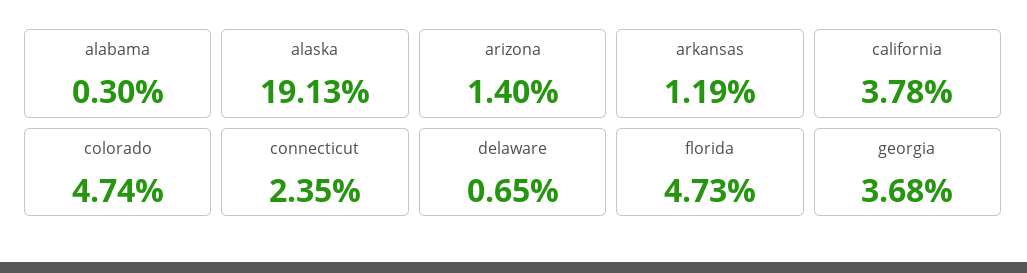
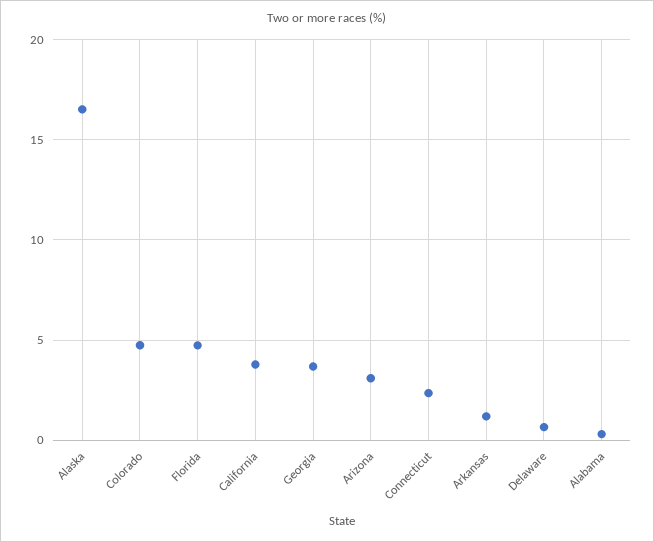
  {
    "alabama": 0.3,
-   "alaska": 19.13,
+   "alaska": 16.5,
-   "arizona": 1.4,
+   "arizona": 3,
    "arkansas": 1.19,
    "california": 3.78,
    "colorado": 4.74,
    "connecticut": 2.35,
    "delaware": 0.65,
    "florida": 4.73,
    "georgia": 3.68
  }

